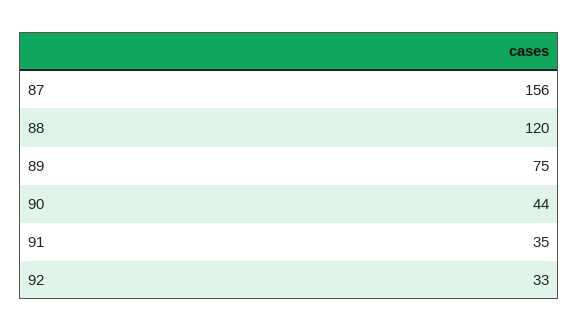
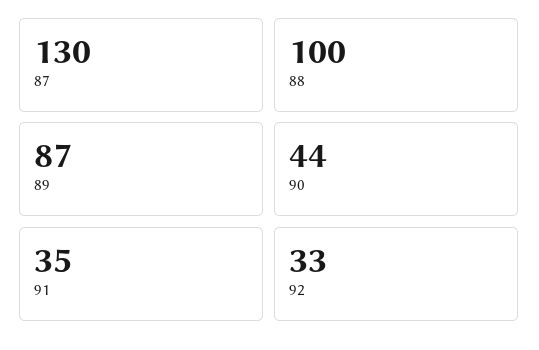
  {
-   "87": 156,
+   "87": 130,
-   "88": 120,
+   "88": 100,
-   "89": 75,
+   "89": 87,
    "90": 44,
    "91": 35,
    "92": 33
  }

